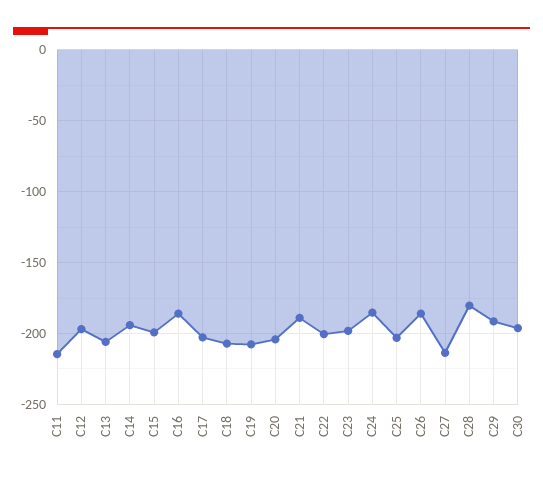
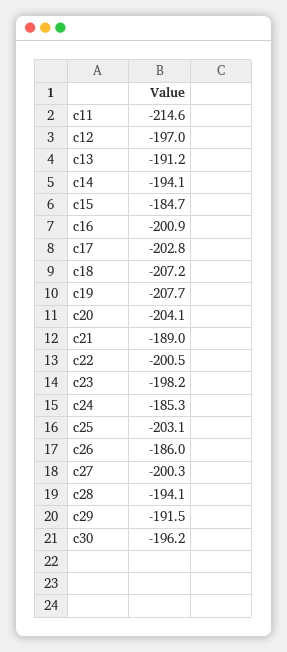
  {
    "C11": -214.6,
    "C12": -197,
-   "C13": -205,
+   "C13": -191.2,
    "C14": -194.1,
-   "C15": -200,
+   "C15": -184.7,
-   "C16": -185,
+   "C16": -200.9,
    "C17": -202.8,
    "C18": -207.2,
    "C19": -207.7,
    "C20": -204.1,
    "C21": -189,
    "C22": -200.5,
    "C23": -198.2,
    "C24": -185.3,
    "C25": -203.1,
    "C26": -186,
-   "C27": -215,
+   "C27": -200.3,
-   "C28": -180,
+   "C28": -194.1,
    "C29": -191.5,
    "C30": -196.2
  }

